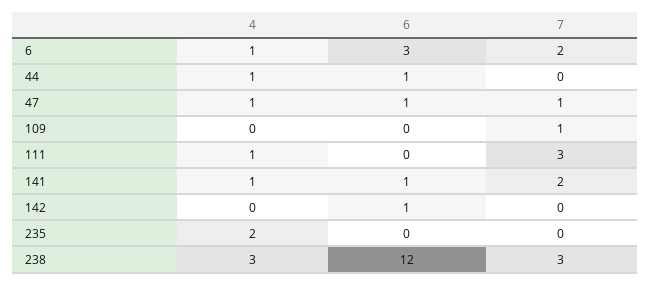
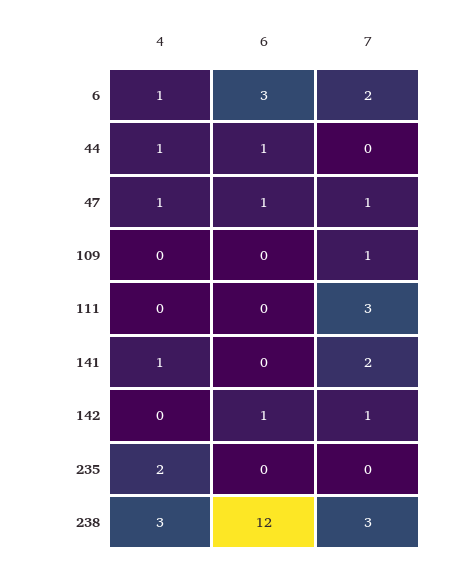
  {
    "4": {
      "6": 1,
      "44": 1,
      "47": 1,
      "109": 0,
-     "111": 1,
+     "111": 0,
      "141": 1,
      "142": 0,
      "235": 2,
      "238": 3
    },
    "6": {
      "6": 3,
      "44": 1,
      "47": 1,
      "109": 0,
      "111": 0,
-     "141": 1,
+     "141": 0,
      "142": 1,
      "235": 0,
      "238": 12
    },
    "7": {
      "6": 2,
      "44": 0,
      "47": 1,
      "109": 1,
      "111": 3,
      "141": 2,
-     "142": 0,
+     "142": 1,
      "235": 0,
      "238": 3
    }
  }

